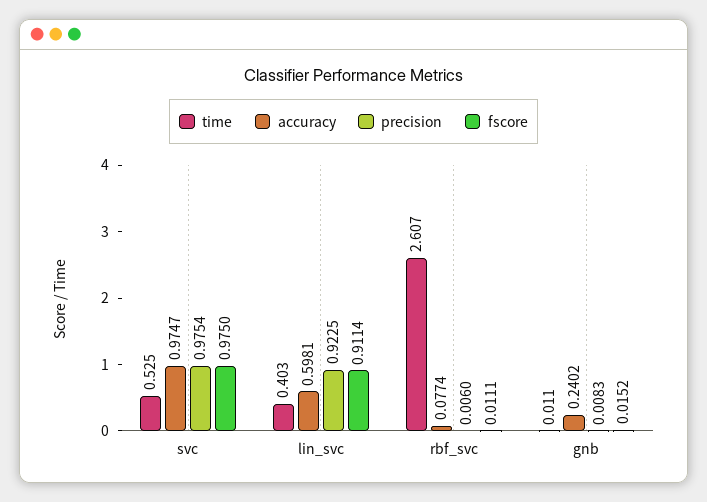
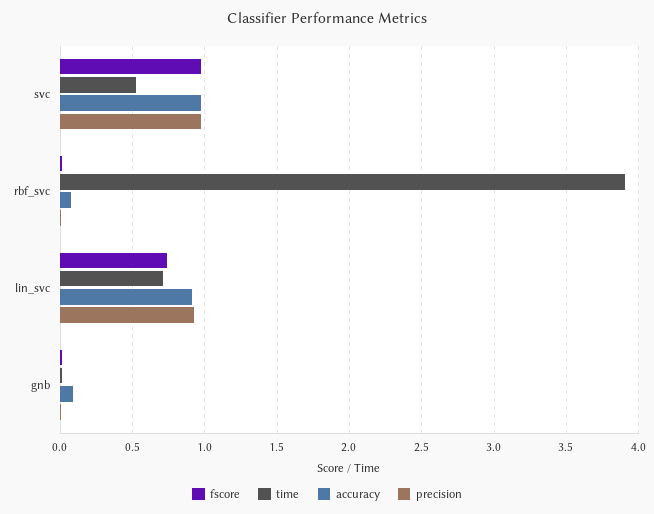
  {
    "time": {
      "svc": 0.525,
-     "lin_svc": 0.403,
+     "lin_svc": 0.7,
-     "rbf_svc": 2.607,
+     "rbf_svc": 3.9,
      "gnb": 0.011
    },
    "accuracy": {
      "svc": 0.9747,
-     "lin_svc": 0.5981,
+     "lin_svc": 0.9,
      "rbf_svc": 0.0774,
-     "gnb": 0.2402
+     "gnb": 0.1
    },
    "precision": {
      "svc": 0.9754,
      "lin_svc": 0.9225,
      "rbf_svc": 0.006,
      "gnb": 0.0083
    },
    "fscore": {
      "svc": 0.975,
-     "lin_svc": 0.9114,
+     "lin_svc": 0.75,
      "rbf_svc": 0.0111,
      "gnb": 0.0152
    }
  }

